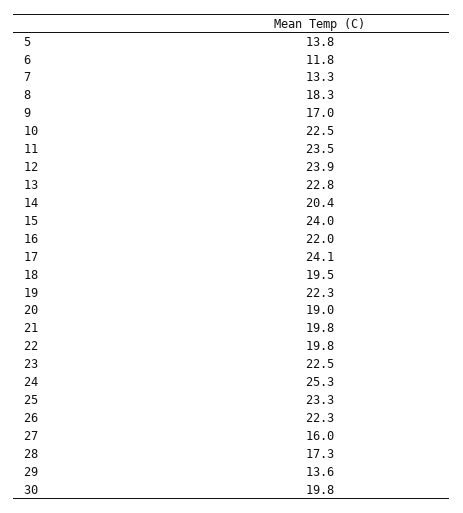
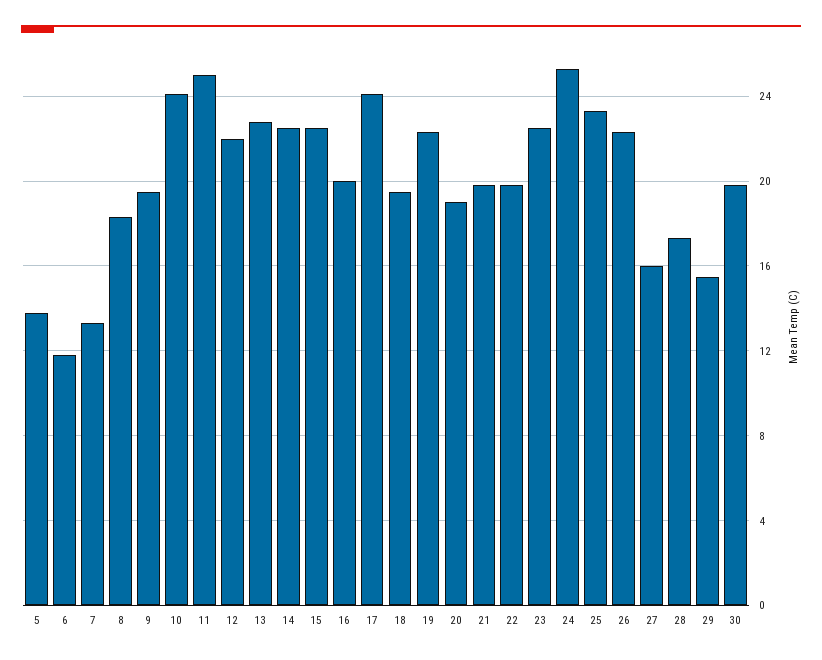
  {
    "5": 13.8,
    "6": 11.8,
    "7": 13.3,
    "8": 18.3,
-   "9": 17,
+   "9": 19.5,
-   "10": 22.5,
+   "10": 24,
-   "11": 23.5,
+   "11": 25,
-   "12": 23.9,
+   "12": 22,
    "13": 22.8,
-   "14": 20.4,
+   "14": 22.5,
-   "15": 24,
+   "15": 22.5,
-   "16": 22,
+   "16": 20,
    "17": 24.1,
    "18": 19.5,
    "19": 22.3,
    "20": 19,
    "21": 19.8,
    "22": 19.8,
    "23": 22.5,
    "24": 25.3,
    "25": 23.3,
    "26": 22.3,
    "27": 16,
    "28": 17.3,
-   "29": 13.6,
+   "29": 15.5,
    "30": 19.8
  }

